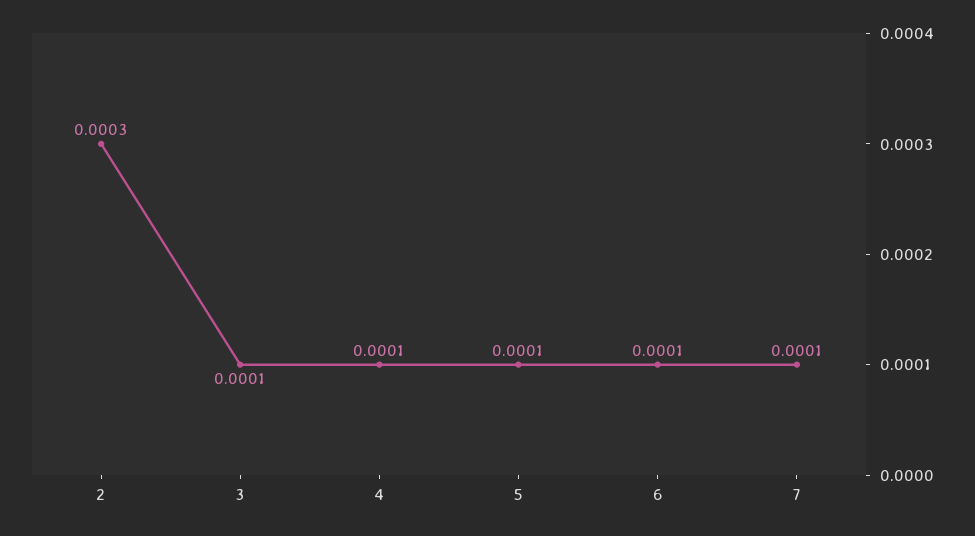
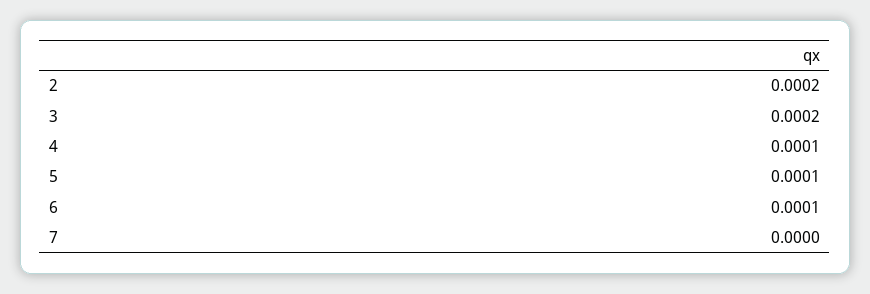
  {
-   "2": 0.0003,
+   "2": 0.0002,
-   "3": 0.0001,
+   "3": 0.0002,
    "4": 0.0001,
    "5": 0.0001,
    "6": 0.0001,
-   "7": 0.0001
+   "7": 0
  }

